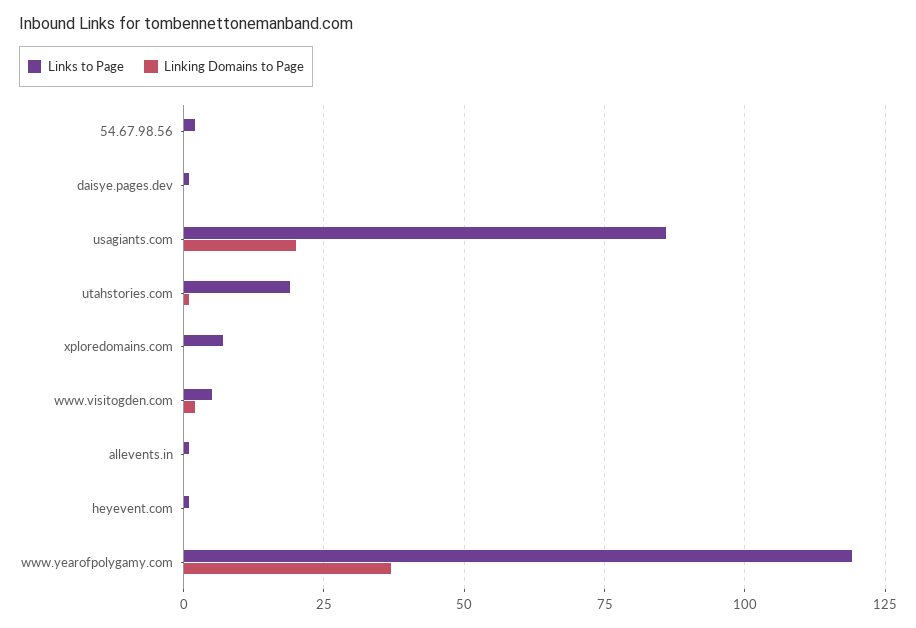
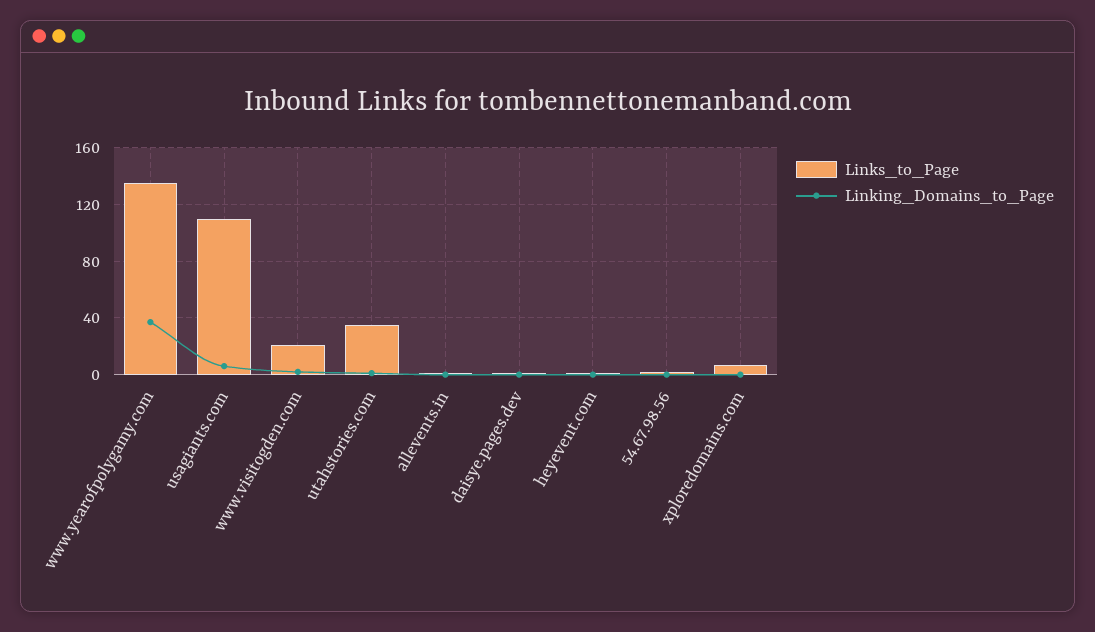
  {
    "Links to Page": {
      "54.67.98.56": 0,
      "daisye.pages.dev": 0,
-     "usagiants.com": 85,
+     "usagiants.com": 110,
-     "utahstories.com": 20,
+     "utahstories.com": 35,
      "xploredomains.com": 5,
-     "www.visitogden.com": 5,
+     "www.visitogden.com": 20,
      "allevents.in": 0,
      "heyevent.com": 0,
-     "www.yearofpolygamy.com": 120
+     "www.yearofpolygamy.com": 135
    },
    "Linking Domains to Page": {
      "54.67.98.56": 0,
      "daisye.pages.dev": 0,
-     "usagiants.com": 20,
+     "usagiants.com": 5,
      "utahstories.com": 0,
      "xploredomains.com": 0,
      "www.visitogden.com": 0,
      "allevents.in": 0,
      "heyevent.com": 0,
      "www.yearofpolygamy.com": 35
    }
  }

